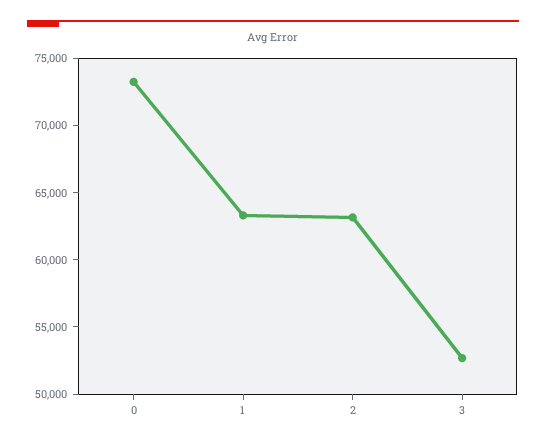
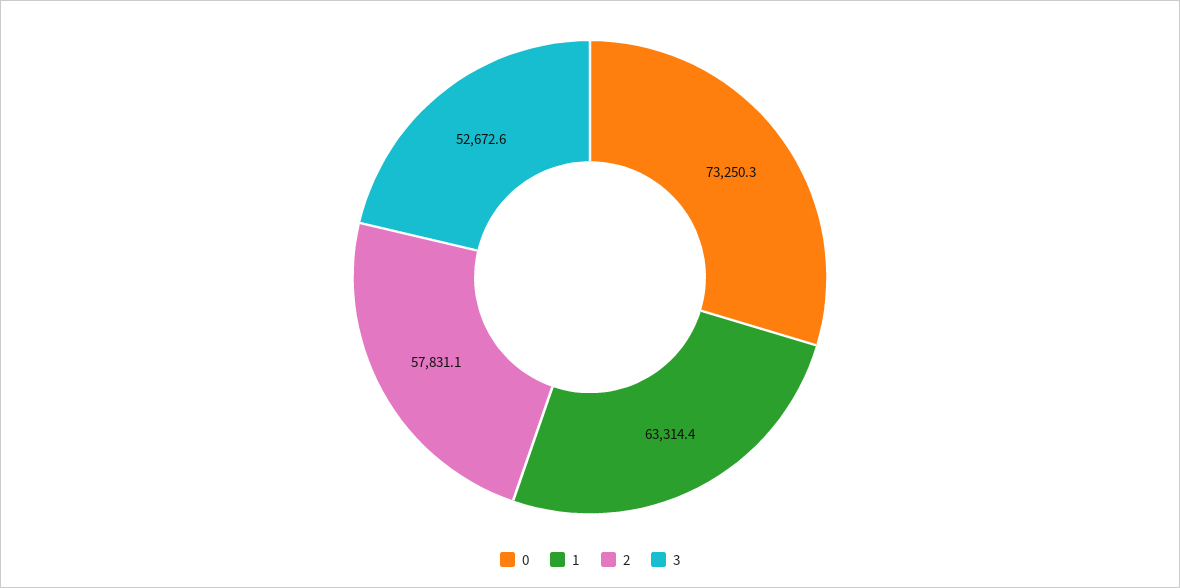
  {
    "0": 73250.3,
    "1": 63314.4,
-   "2": 63000,
+   "2": 57831.1,
    "3": 52672.6
  }

